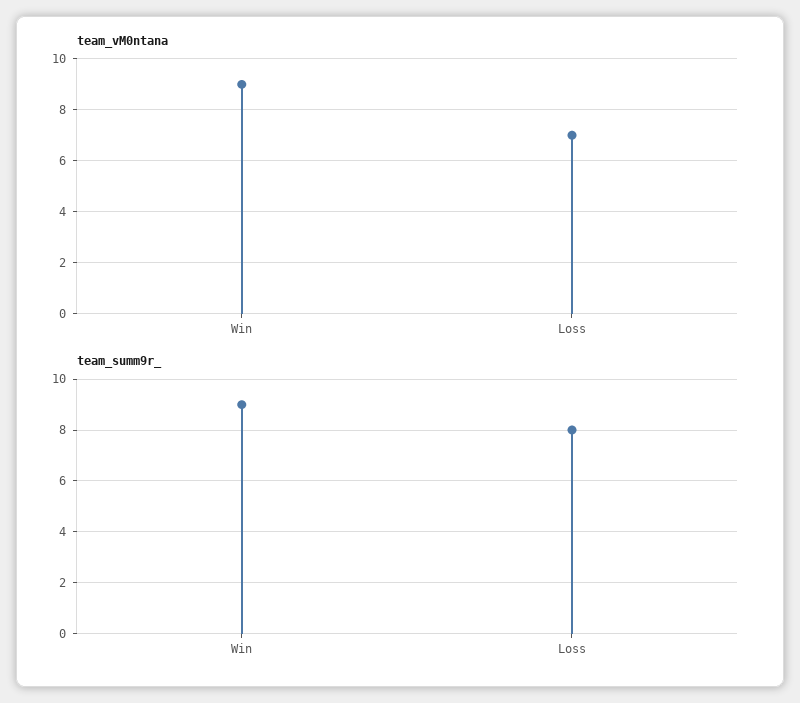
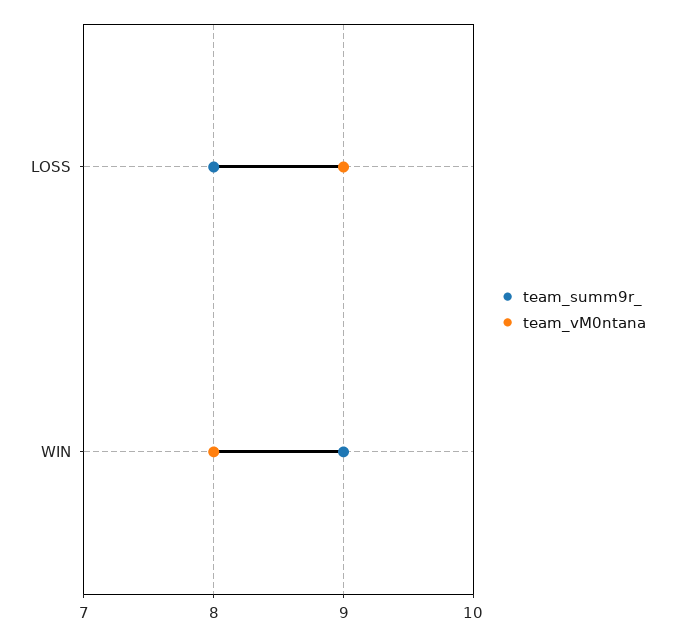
  {
    "team_vM0ntana": {
-     "Win": 9,
+     "Win": 8,
-     "Loss": 7
+     "Loss": 9
    },
    "team_summ9r_": {
      "Win": 9,
      "Loss": 8
    }
  }

